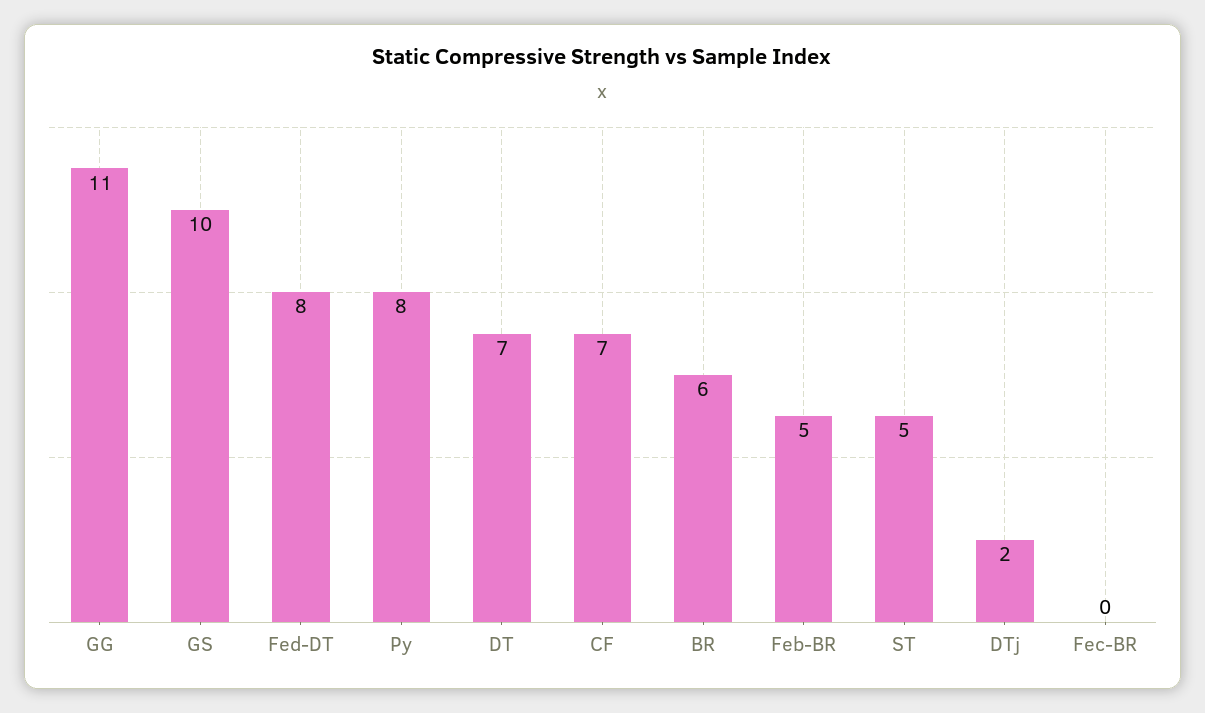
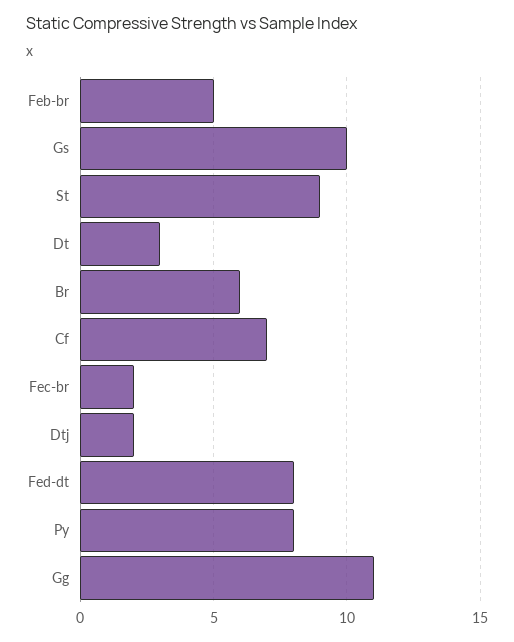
  {
    "GG": 11,
    "GS": 10,
    "Fed-DT": 8,
    "Py": 8,
-   "DT": 7,
+   "DT": 3,
    "CF": 7,
    "BR": 6,
    "Feb-BR": 5,
-   "ST": 5,
+   "ST": 9,
    "DTj": 2,
-   "Fec-BR": 0
+   "Fec-BR": 2
  }

